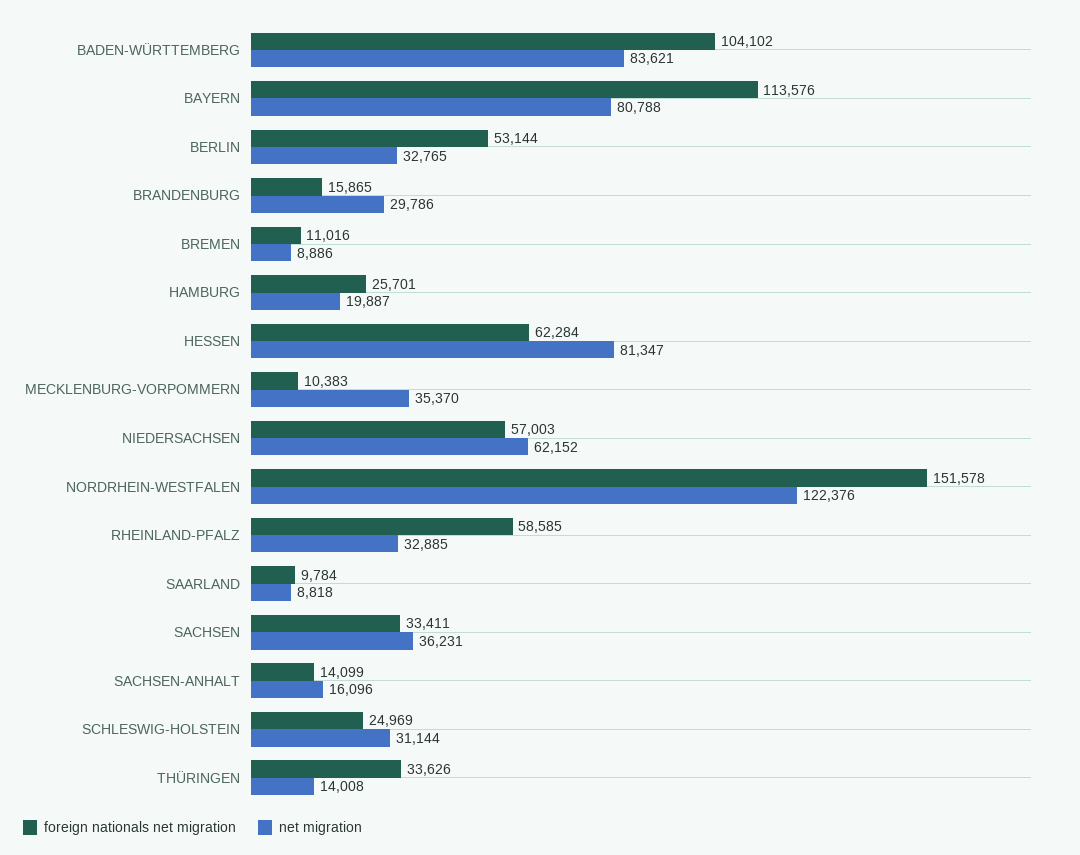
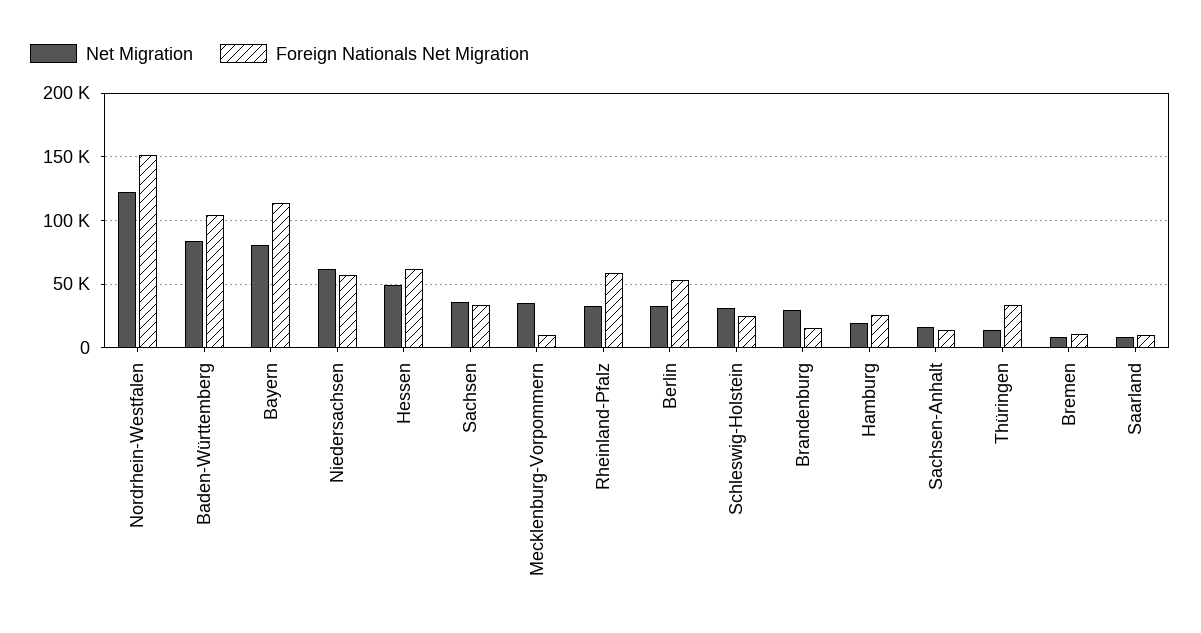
  {
    "foreign nationals net migration": {
      "BADEN-WÜRTTEMBERG": 104102,
      "BAYERN": 113576,
      "BERLIN": 53144,
      "BRANDENBURG": 15865,
      "BREMEN": 11016,
      "HAMBURG": 25701,
      "HESSEN": 62284,
      "MECKLENBURG-VORPOMMERN": 10383,
      "NIEDERSACHSEN": 57003,
      "NORDRHEIN-WESTFALEN": 151578,
      "RHEINLAND-PFALZ": 58585,
      "SAARLAND": 9784,
      "SACHSEN": 33411,
      "SACHSEN-ANHALT": 14099,
      "SCHLESWIG-HOLSTEIN": 24969,
      "THÜRINGEN": 33626
    },
    "net migration": {
      "BADEN-WÜRTTEMBERG": 83621,
      "BAYERN": 80788,
      "BERLIN": 32765,
      "BRANDENBURG": 29786,
      "BREMEN": 8886,
      "HAMBURG": 19887,
-     "HESSEN": 81347,
+     "HESSEN": 50000,
      "MECKLENBURG-VORPOMMERN": 35370,
      "NIEDERSACHSEN": 62152,
      "NORDRHEIN-WESTFALEN": 122376,
      "RHEINLAND-PFALZ": 32885,
      "SAARLAND": 8818,
      "SACHSEN": 36231,
      "SACHSEN-ANHALT": 16096,
      "SCHLESWIG-HOLSTEIN": 31144,
      "THÜRINGEN": 14008
    }
  }

